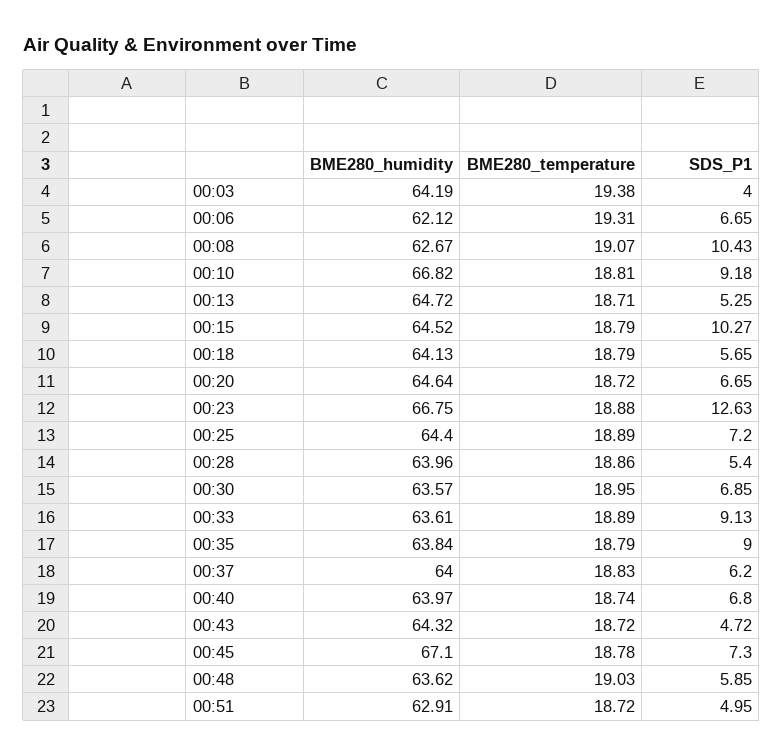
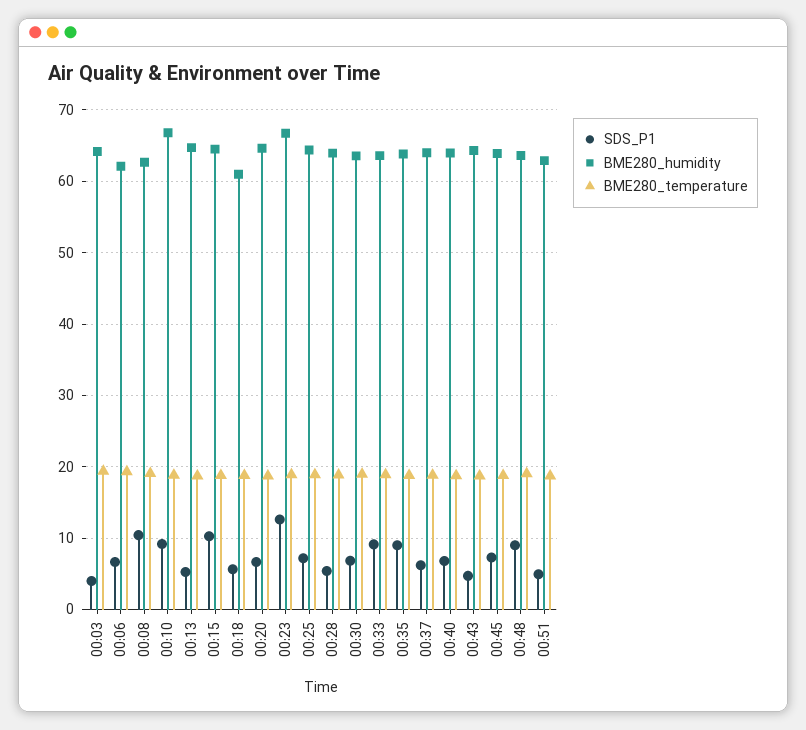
  {
    "BME280_humidity": {
      "00:03": 64.19,
      "00:06": 62.12,
      "00:08": 62.67,
      "00:10": 66.82,
      "00:13": 64.72,
      "00:15": 64.52,
-     "00:18": 64.13,
+     "00:18": 61,
      "00:20": 64.64,
      "00:23": 66.75,
      "00:25": 64.4,
      "00:28": 63.96,
      "00:30": 63.57,
      "00:33": 63.61,
      "00:35": 63.84,
      "00:37": 64,
      "00:40": 63.97,
      "00:43": 64.32,
-     "00:45": 67.1,
+     "00:45": 64,
      "00:48": 63.62,
      "00:51": 62.91
    },
    "BME280_temperature": {
      "00:03": 19.38,
      "00:06": 19.31,
      "00:08": 19.07,
      "00:10": 18.81,
      "00:13": 18.71,
      "00:15": 18.79,
      "00:18": 18.79,
      "00:20": 18.72,
      "00:23": 18.88,
      "00:25": 18.89,
      "00:28": 18.86,
      "00:30": 18.95,
      "00:33": 18.89,
      "00:35": 18.79,
      "00:37": 18.83,
      "00:40": 18.74,
      "00:43": 18.72,
      "00:45": 18.78,
      "00:48": 19.03,
      "00:51": 18.72
    },
    "SDS_P1": {
      "00:03": 4,
      "00:06": 6.65,
      "00:08": 10.43,
      "00:10": 9.18,
      "00:13": 5.25,
      "00:15": 10.27,
      "00:18": 5.65,
      "00:20": 6.65,
      "00:23": 12.63,
      "00:25": 7.2,
      "00:28": 5.4,
      "00:30": 6.85,
      "00:33": 9.13,
      "00:35": 9,
      "00:37": 6.2,
      "00:40": 6.8,
      "00:43": 4.72,
      "00:45": 7.3,
-     "00:48": 5.85,
+     "00:48": 9,
      "00:51": 4.95
    }
  }

